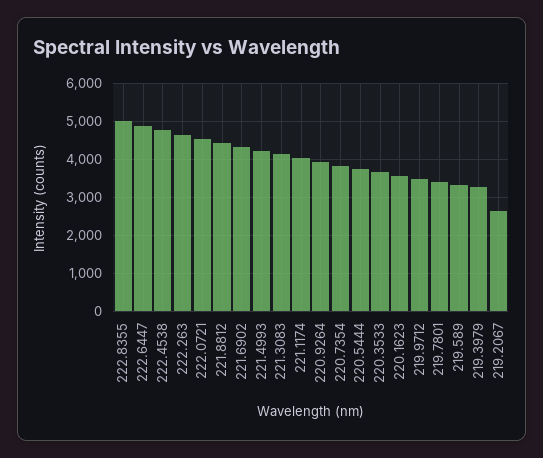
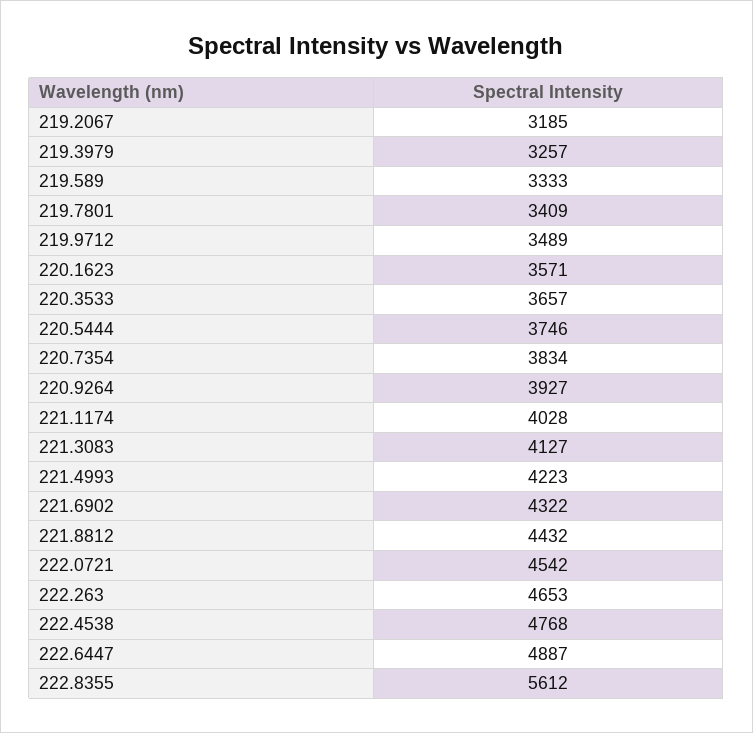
  {
-   "222.8355": 5000,
+   "222.8355": 5612,
    "222.6447": 4887,
    "222.4538": 4768,
    "222.263": 4653,
    "222.0721": 4542,
    "221.8812": 4432,
    "221.6902": 4322,
    "221.4993": 4223,
    "221.3083": 4127,
    "221.1174": 4028,
    "220.9264": 3927,
    "220.7354": 3834,
    "220.5444": 3746,
    "220.3533": 3657,
    "220.1623": 3571,
    "219.9712": 3489,
    "219.7801": 3409,
    "219.589": 3333,
    "219.3979": 3257,
-   "219.2067": 2600
+   "219.2067": 3185
  }

